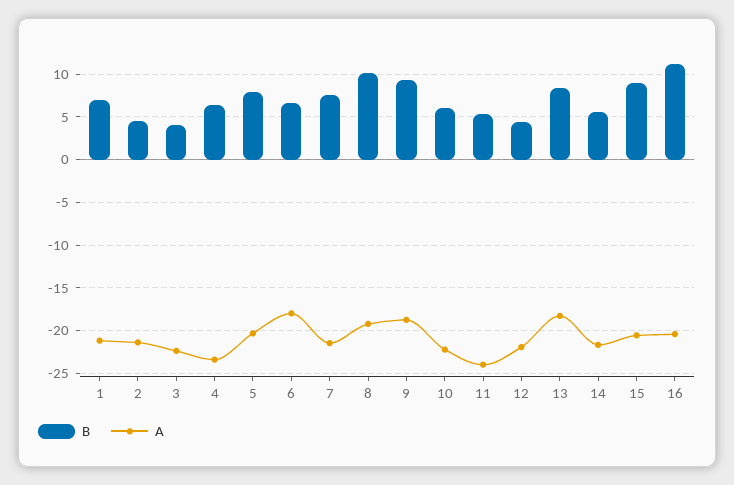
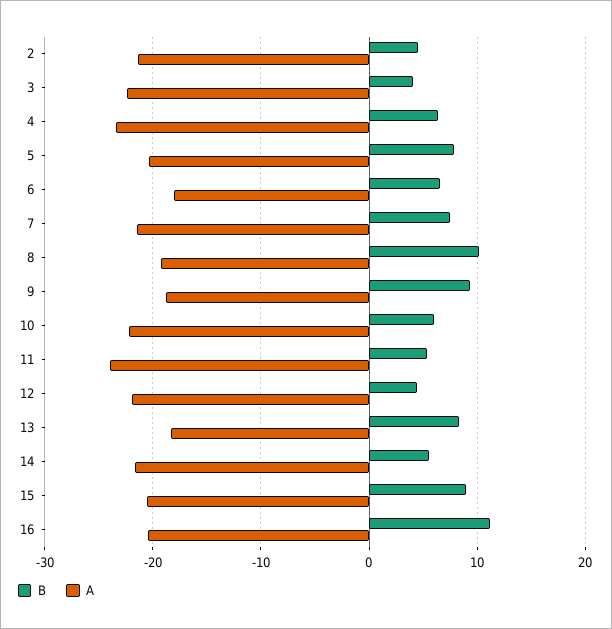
  {
    "B": {
-     "1": 7,
      "2": 5,
      "3": 4,
      "4": 6,
      "5": 8,
      "6": 7,
      "7": 8,
      "8": 10,
      "9": 9,
      "10": 6,
      "11": 5,
      "12": 4,
      "13": 8,
      "14": 6,
      "15": 9,
      "16": 11
    },
    "A": {
-     "1": -21,
      "2": -21,
      "3": -22,
      "4": -23,
      "5": -20,
      "6": -18,
      "7": -21,
      "8": -19,
      "9": -19,
      "10": -22,
      "11": -24,
      "12": -22,
      "13": -18,
      "14": -22,
      "15": -21,
      "16": -20
    }
  }

